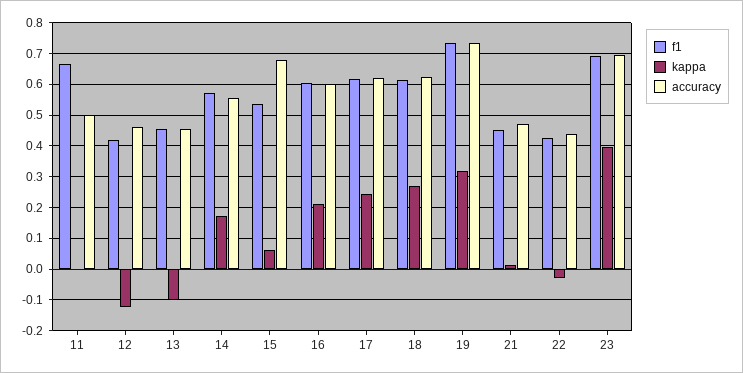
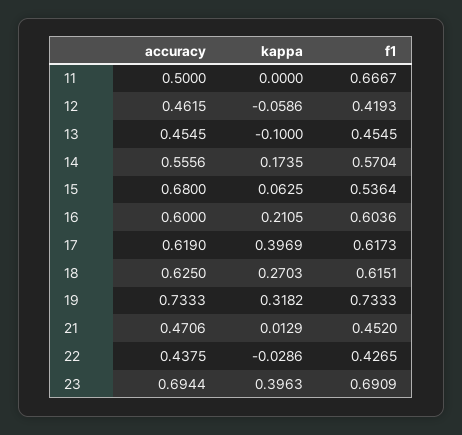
  {
    "f1": {
      "11": 0.6667,
      "12": 0.4193,
      "13": 0.4545,
      "14": 0.5704,
      "15": 0.5364,
      "16": 0.6036,
      "17": 0.6173,
      "18": 0.6151,
      "19": 0.7333,
      "21": 0.452,
      "22": 0.4265,
      "23": 0.6909
    },
    "kappa": {
      "11": 0,
-     "12": -0.12,
+     "12": -0.0586,
      "13": -0.1,
      "14": 0.1735,
      "15": 0.0625,
      "16": 0.2105,
-     "17": 0.24,
+     "17": 0.3969,
      "18": 0.2703,
      "19": 0.3182,
      "21": 0.0129,
      "22": -0.0286,
      "23": 0.3963
    },
    "accuracy": {
      "11": 0.5,
      "12": 0.4615,
      "13": 0.4545,
      "14": 0.5556,
      "15": 0.68,
      "16": 0.6,
      "17": 0.619,
      "18": 0.625,
      "19": 0.7333,
      "21": 0.4706,
      "22": 0.4375,
      "23": 0.6944
    }
  }

